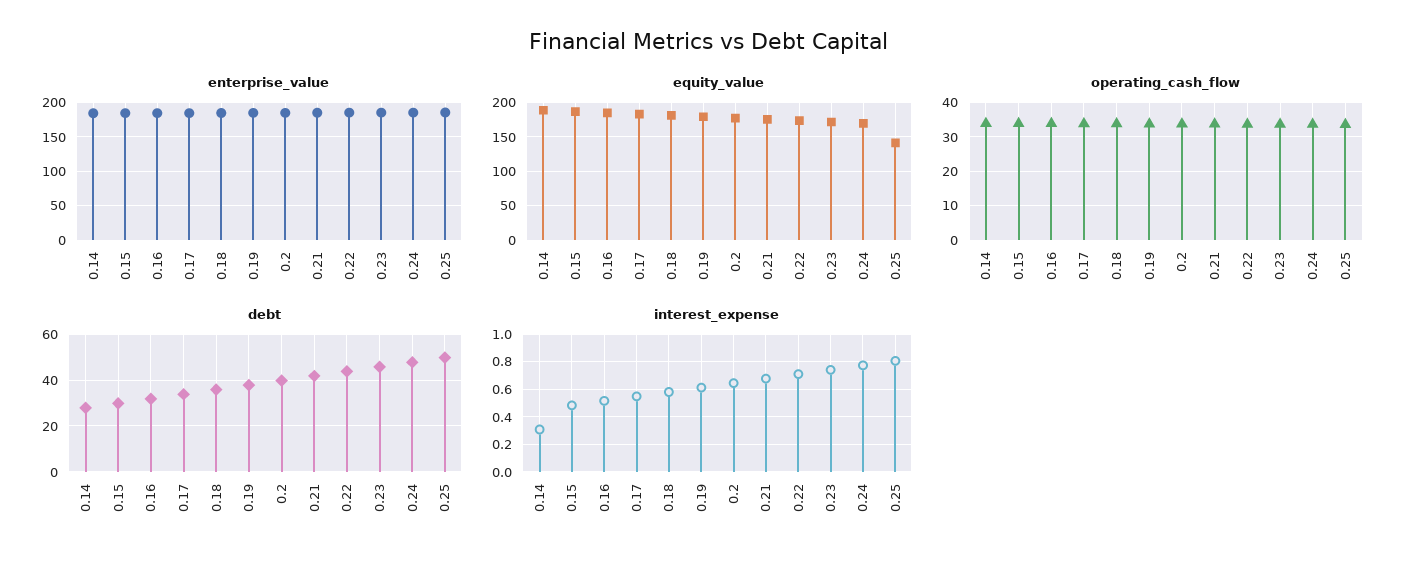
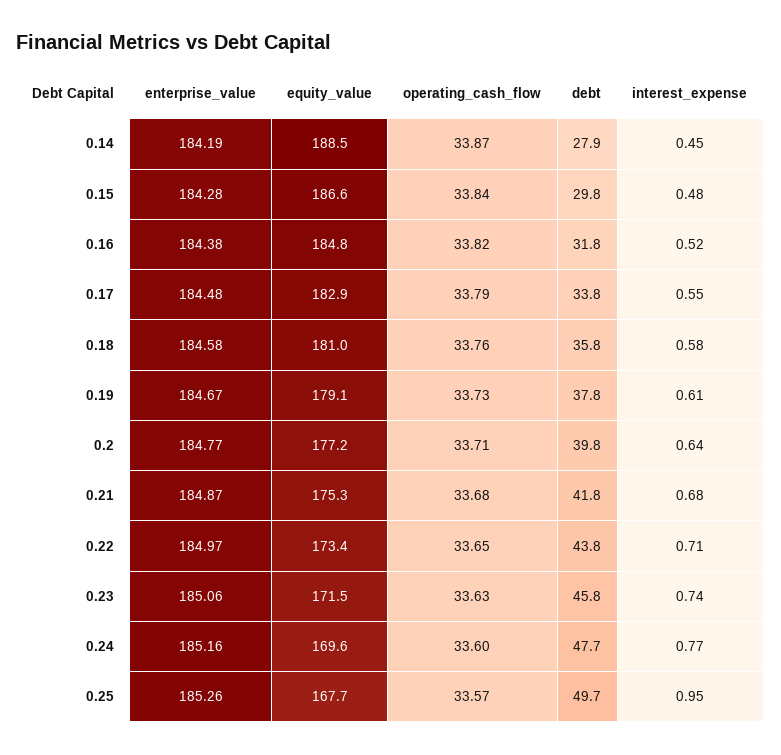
  {
    "enterprise_value": {
      "0.14": 184.19,
      "0.15": 184.28,
      "0.16": 184.38,
      "0.17": 184.48,
      "0.18": 184.58,
      "0.19": 184.67,
      "0.2": 184.77,
      "0.21": 184.87,
      "0.22": 184.97,
      "0.23": 185.06,
      "0.24": 185.16,
      "0.25": 185.26
    },
    "equity_value": {
      "0.14": 188.5,
      "0.15": 186.6,
      "0.16": 184.8,
      "0.17": 182.9,
      "0.18": 181,
      "0.19": 179.1,
      "0.2": 177.2,
      "0.21": 175.3,
      "0.22": 173.4,
      "0.23": 171.5,
      "0.24": 169.6,
-     "0.25": 140
+     "0.25": 167.7
    },
    "operating_cash_flow": {
      "0.14": 33.87,
      "0.15": 33.84,
      "0.16": 33.82,
      "0.17": 33.79,
      "0.18": 33.76,
      "0.19": 33.73,
      "0.2": 33.71,
      "0.21": 33.68,
      "0.22": 33.65,
      "0.23": 33.63,
      "0.24": 33.6,
      "0.25": 33.57
    },
    "debt": {
      "0.14": 27.9,
      "0.15": 29.8,
      "0.16": 31.8,
      "0.17": 33.8,
      "0.18": 35.8,
      "0.19": 37.8,
      "0.2": 39.8,
      "0.21": 41.8,
      "0.22": 43.8,
      "0.23": 45.8,
      "0.24": 47.7,
      "0.25": 49.7
    },
    "interest_expense": {
-     "0.14": 0.3,
+     "0.14": 0.45,
      "0.15": 0.48,
      "0.16": 0.52,
      "0.17": 0.55,
      "0.18": 0.58,
      "0.19": 0.61,
      "0.2": 0.64,
      "0.21": 0.68,
      "0.22": 0.71,
      "0.23": 0.74,
      "0.24": 0.77,
-     "0.25": 0.8
+     "0.25": 0.95
    }
  }

